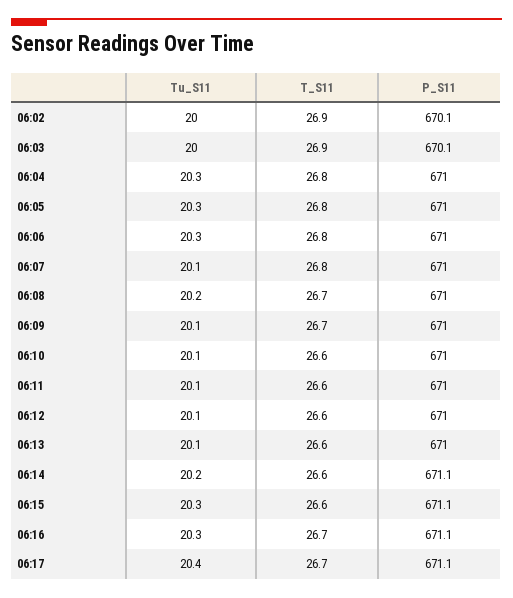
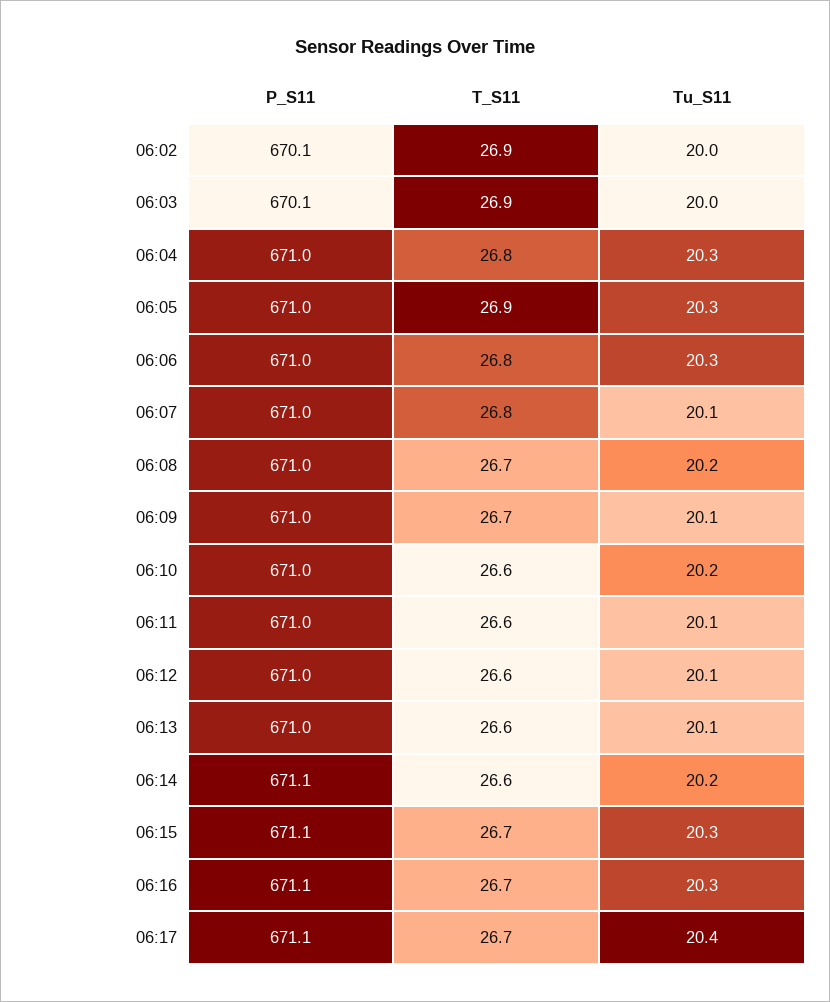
  {
    "Tu_S11": {
      "06:02": 20,
      "06:03": 20,
      "06:04": 20.3,
      "06:05": 20.3,
      "06:06": 20.3,
      "06:07": 20.1,
      "06:08": 20.2,
      "06:09": 20.1,
-     "06:10": 20.1,
+     "06:10": 20.2,
      "06:11": 20.1,
      "06:12": 20.1,
      "06:13": 20.1,
      "06:14": 20.2,
      "06:15": 20.3,
      "06:16": 20.3,
      "06:17": 20.4
    },
    "T_S11": {
      "06:02": 26.9,
      "06:03": 26.9,
      "06:04": 26.8,
-     "06:05": 26.8,
+     "06:05": 26.9,
      "06:06": 26.8,
      "06:07": 26.8,
      "06:08": 26.7,
      "06:09": 26.7,
      "06:10": 26.6,
      "06:11": 26.6,
      "06:12": 26.6,
      "06:13": 26.6,
      "06:14": 26.6,
-     "06:15": 26.6,
+     "06:15": 26.7,
      "06:16": 26.7,
      "06:17": 26.7
    },
    "P_S11": {
      "06:02": 670.1,
      "06:03": 670.1,
      "06:04": 671,
      "06:05": 671,
      "06:06": 671,
      "06:07": 671,
      "06:08": 671,
      "06:09": 671,
      "06:10": 671,
      "06:11": 671,
      "06:12": 671,
      "06:13": 671,
      "06:14": 671.1,
      "06:15": 671.1,
      "06:16": 671.1,
      "06:17": 671.1
    }
  }

